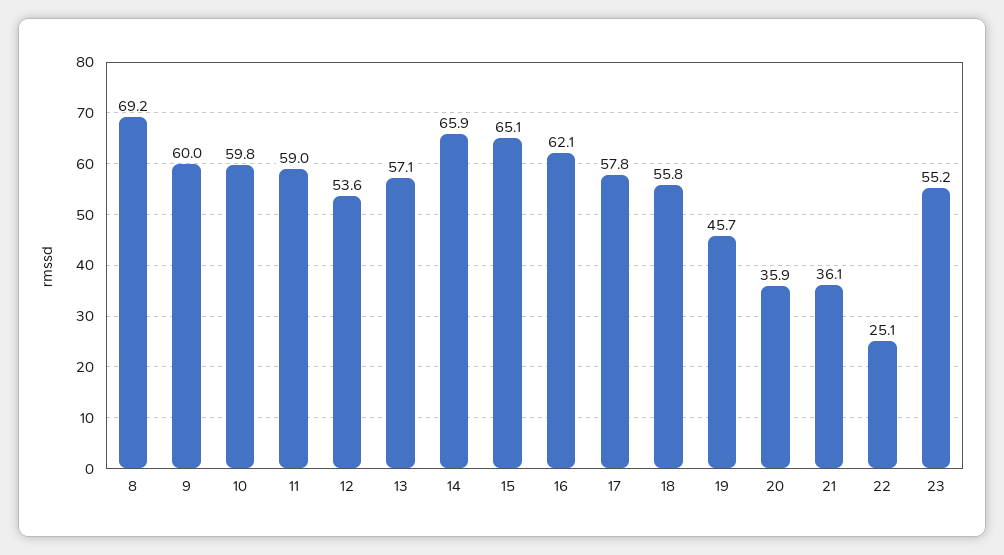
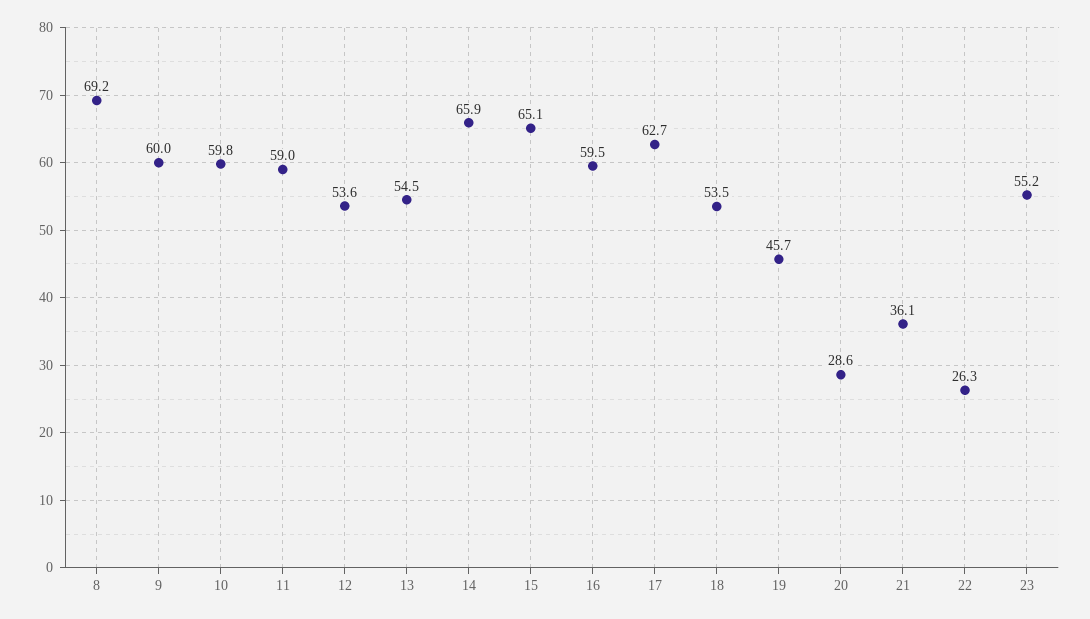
  {
    "8": 69.2,
    "9": 60,
    "10": 59.8,
    "11": 59,
    "12": 53.6,
-   "13": 57.1,
+   "13": 54.5,
    "14": 65.9,
    "15": 65.1,
-   "16": 62.1,
+   "16": 59.5,
-   "17": 57.8,
+   "17": 62.7,
-   "18": 55.8,
+   "18": 53.5,
    "19": 45.7,
-   "20": 35.9,
+   "20": 28.6,
    "21": 36.1,
-   "22": 25.1,
+   "22": 26.3,
    "23": 55.2
  }

